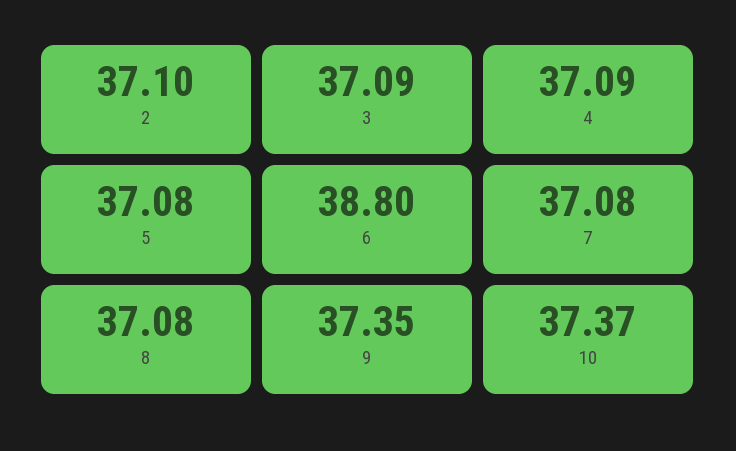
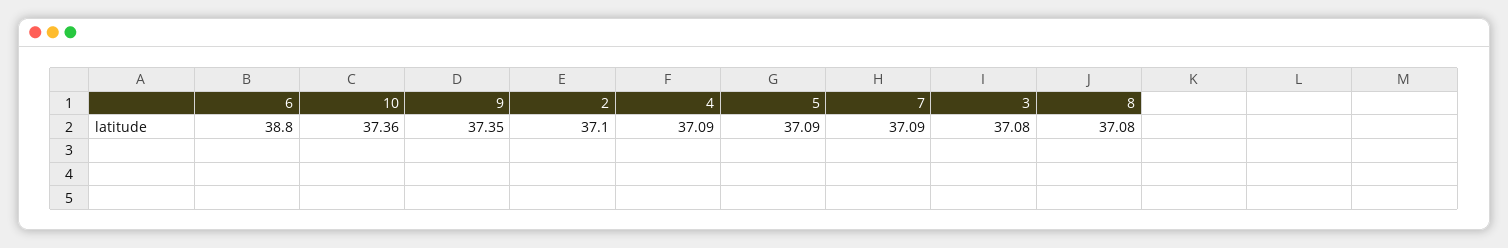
  {
    "2": 37.1,
-   "3": 37.09,
+   "3": 37.08,
    "4": 37.09,
-   "5": 37.08,
+   "5": 37.09,
    "6": 38.8,
-   "7": 37.08,
+   "7": 37.09,
    "8": 37.08,
    "9": 37.35,
-   "10": 37.37
+   "10": 37.36
  }

